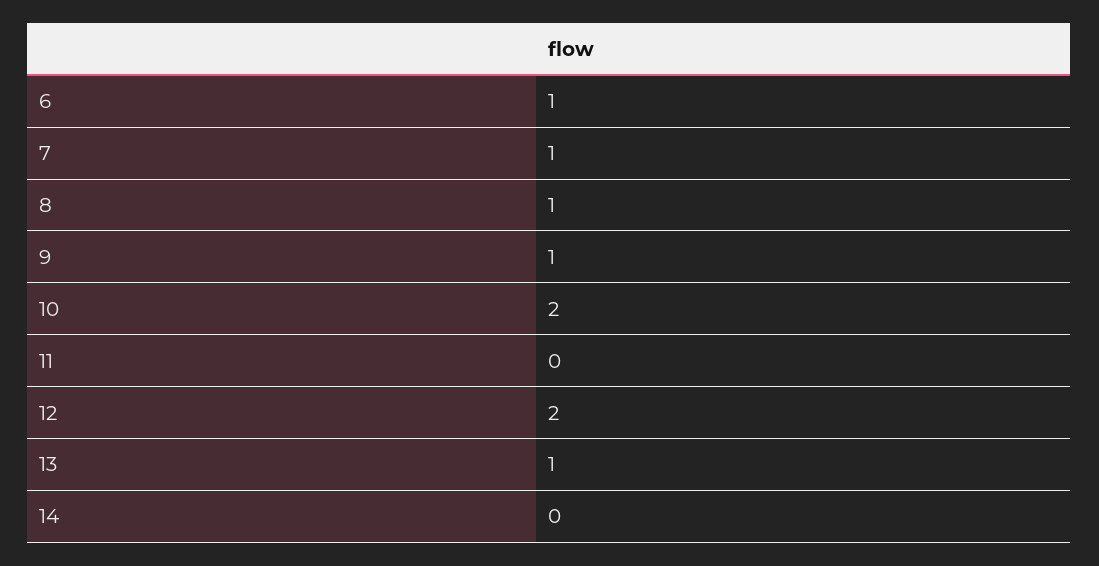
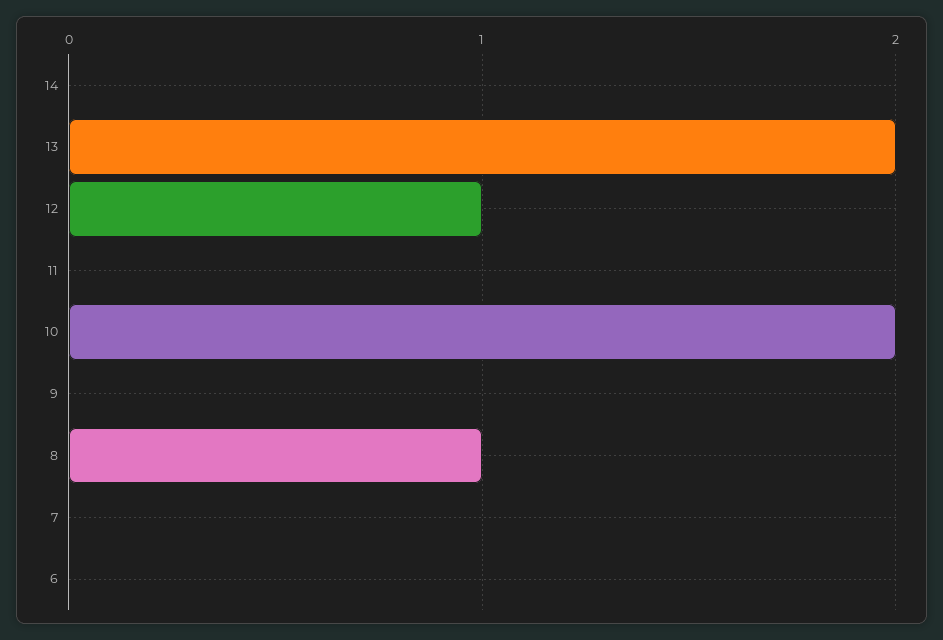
  {
-   "6": 1,
+   "6": 0,
-   "7": 1,
+   "7": 0,
    "8": 1,
-   "9": 1,
+   "9": 0,
    "10": 2,
    "11": 0,
-   "12": 2,
+   "12": 1,
-   "13": 1,
+   "13": 2,
    "14": 0
  }

